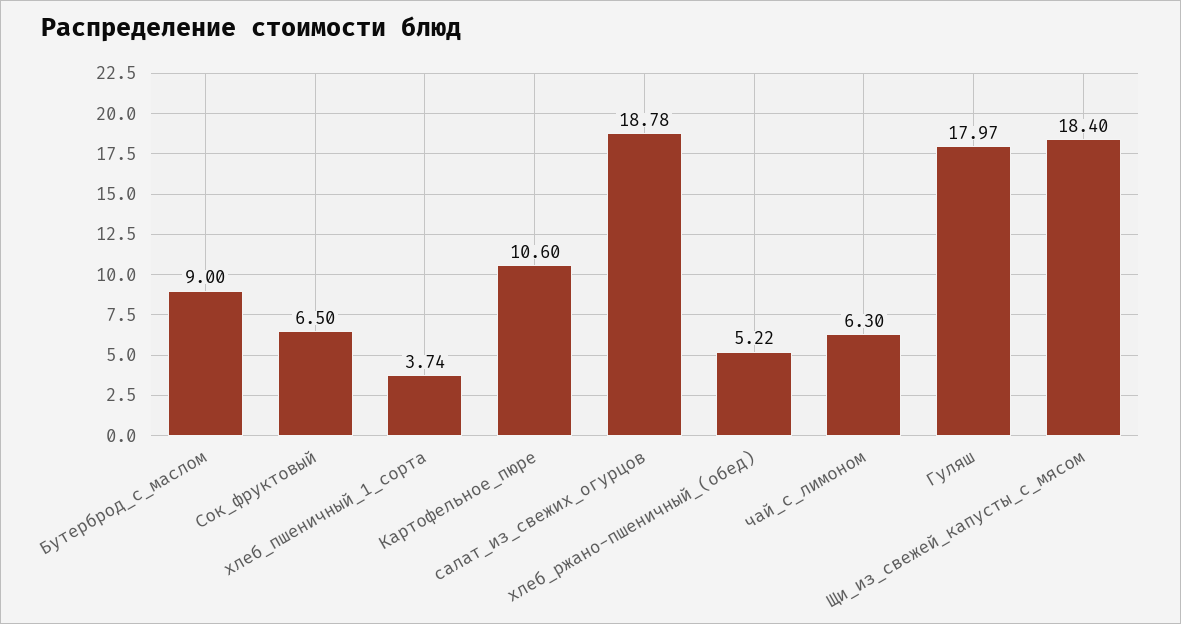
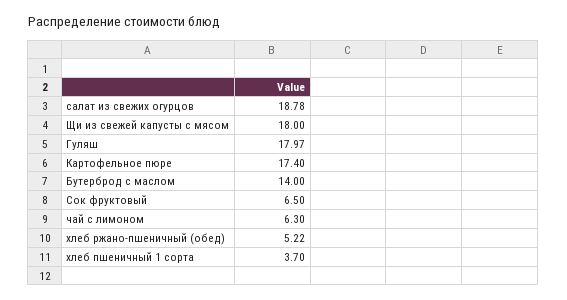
  {
-   "Бутерброд_с_маслом": 9,
+   "Бутерброд_с_маслом": 14,
    "Сок_фруктовый": 6.5,
-   "хлеб_пшеничный_1_сорта": 3.74,
+   "хлеб_пшеничный_1_сорта": 3.7,
-   "Картофельное_пюре": 10.6,
+   "Картофельное_пюре": 17.4,
    "салат_из_свежих_огурцов": 18.78,
    "хлеб_ржано-пшеничный_(обед)": 5.22,
    "чай_с_лимоном": 6.3,
    "Гуляш": 17.97,
-   "Щи_из_свежей_капусты_с_мясом": 18.4
+   "Щи_из_свежей_капусты_с_мясом": 18
  }

